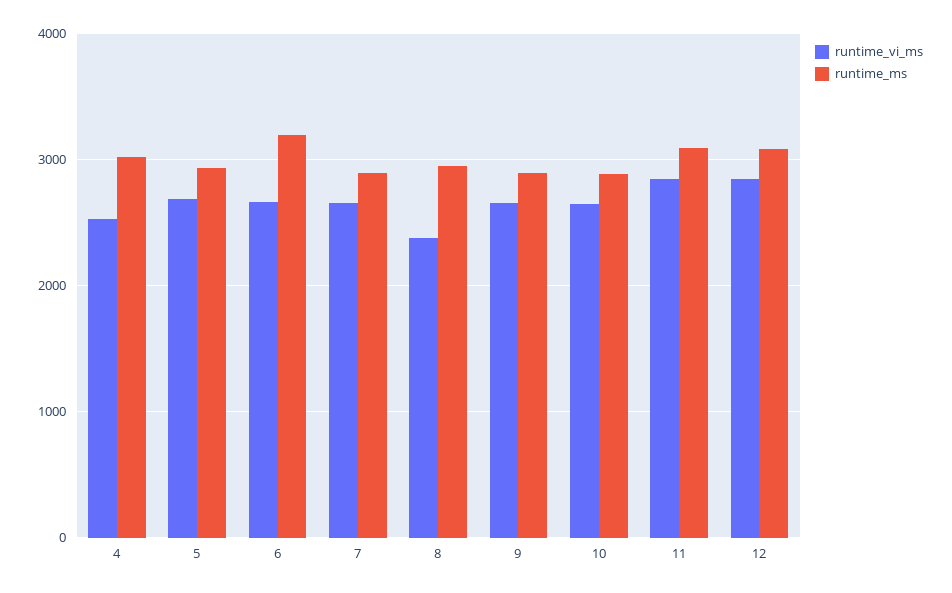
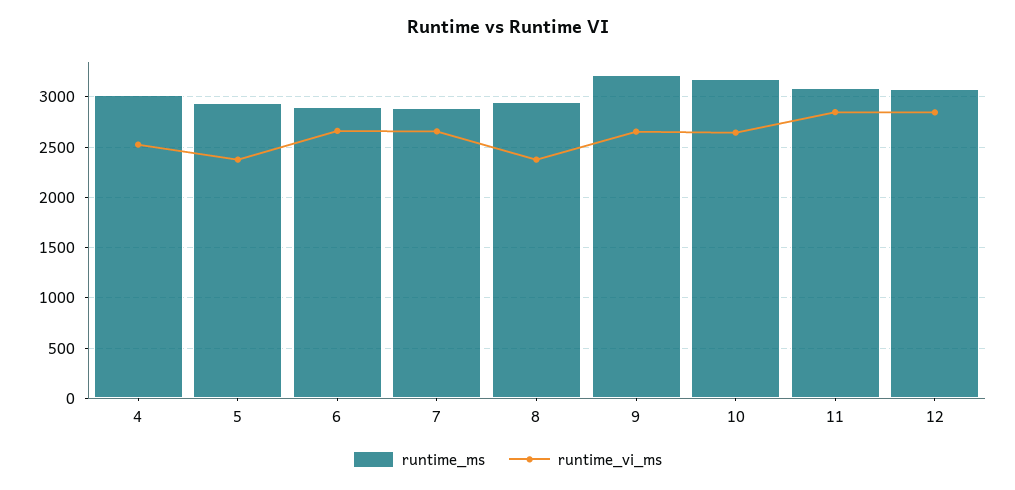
  {
    "runtime_vi_ms": {
      "4": 2500,
-     "5": 2700,
+     "5": 2400,
      "6": 2700,
      "7": 2700,
      "8": 2400,
      "9": 2700,
      "10": 2600,
      "11": 2800,
      "12": 2800
    },
    "runtime_ms": {
      "4": 3000,
      "5": 2900,
-     "6": 3200,
+     "6": 2900,
      "7": 2900,
      "8": 2900,
-     "9": 2900,
+     "9": 3200,
-     "10": 2900,
+     "10": 3200,
      "11": 3100,
      "12": 3100
    }
  }

